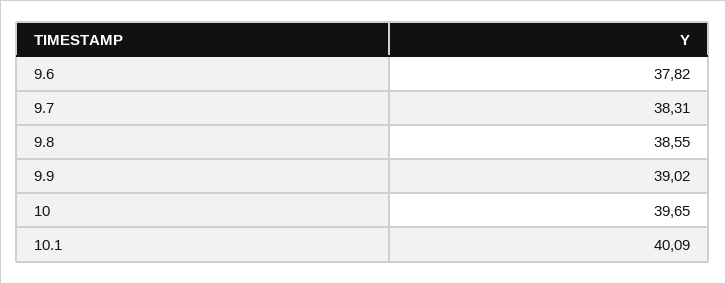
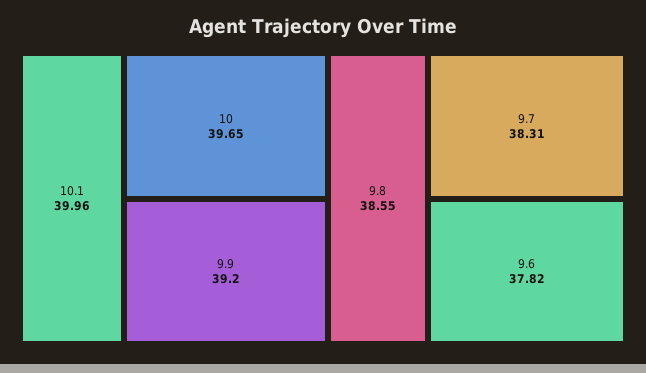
  {
    "9.6": 37.82,
    "9.7": 38.31,
    "9.8": 38.55,
-   "9.9": 39.02,
+   "9.9": 39.2,
    "10": 39.65,
-   "10.1": 40.09
+   "10.1": 39.96
  }

